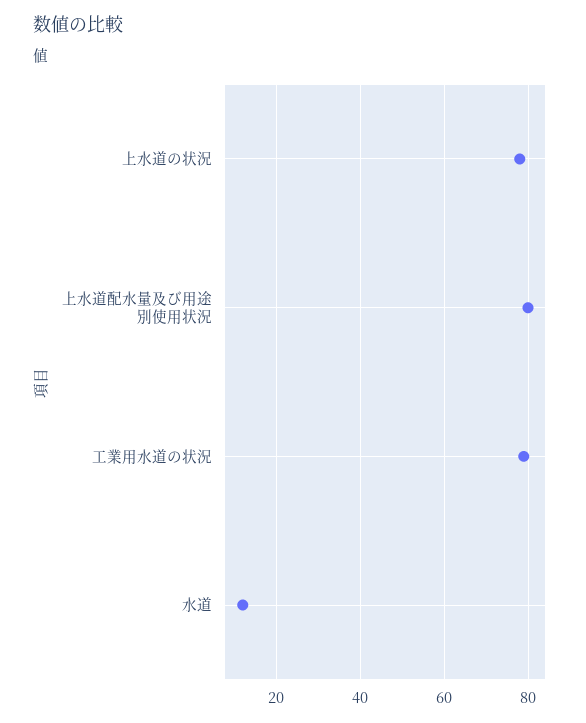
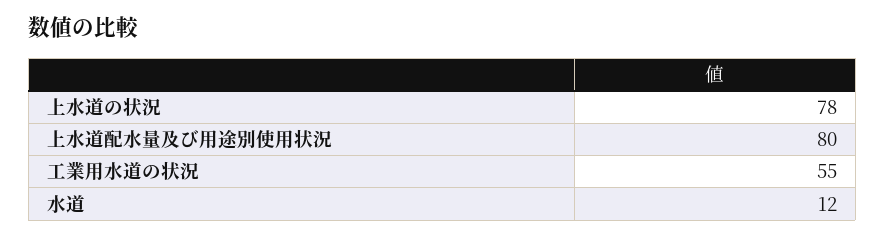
  {
    "上水道の状況": 78,
    "上水道配水量及び用途別使用状況": 80,
-   "工業用水道の状況": 80,
+   "工業用水道の状況": 55,
    "水道": 12
  }

